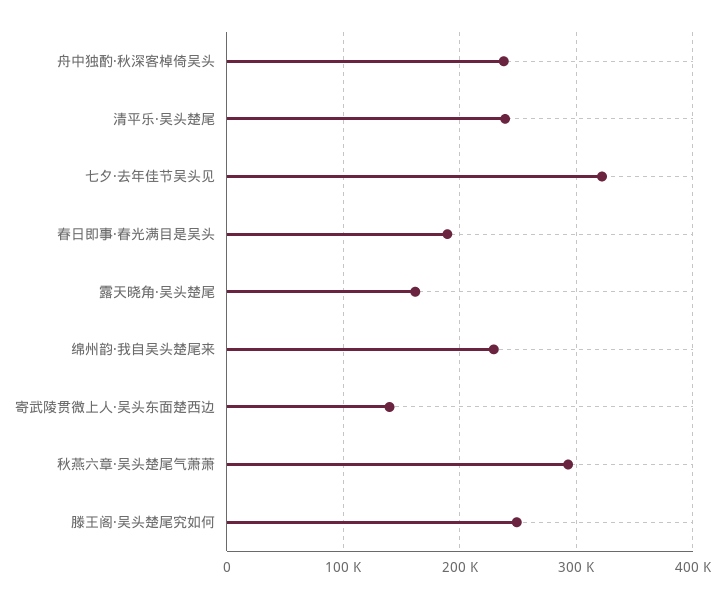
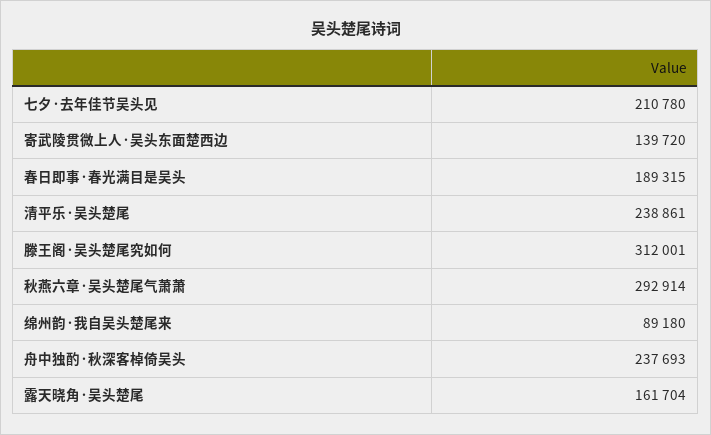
  {
    "舟中独酌·秋深客棹倚吴头": 237693,
    "清平乐·吴头楚尾": 238861,
-   "七夕·去年佳节吴头见": 320000,
+   "七夕·去年佳节吴头见": 210780,
    "春日即事·春光满目是吴头": 189315,
    "露天晓角·吴头楚尾": 161704,
-   "绵州韵·我自吴头楚尾来": 230000,
+   "绵州韵·我自吴头楚尾来": 89180,
    "寄武陵贯微上人·吴头东面楚西边": 139720,
    "秋燕六章·吴头楚尾气萧萧": 292914,
-   "滕王阁·吴头楚尾究如何": 250000
+   "滕王阁·吴头楚尾究如何": 312001
  }

